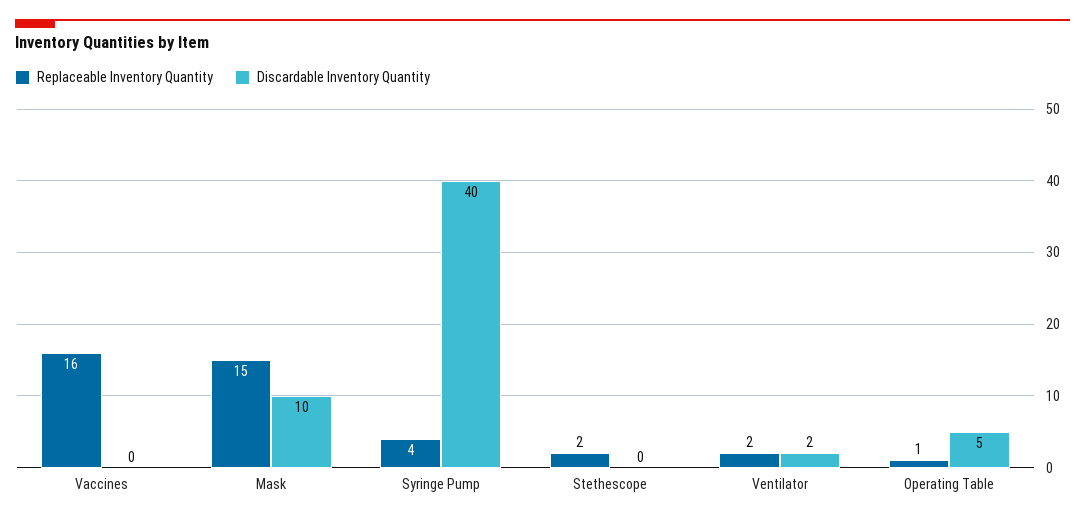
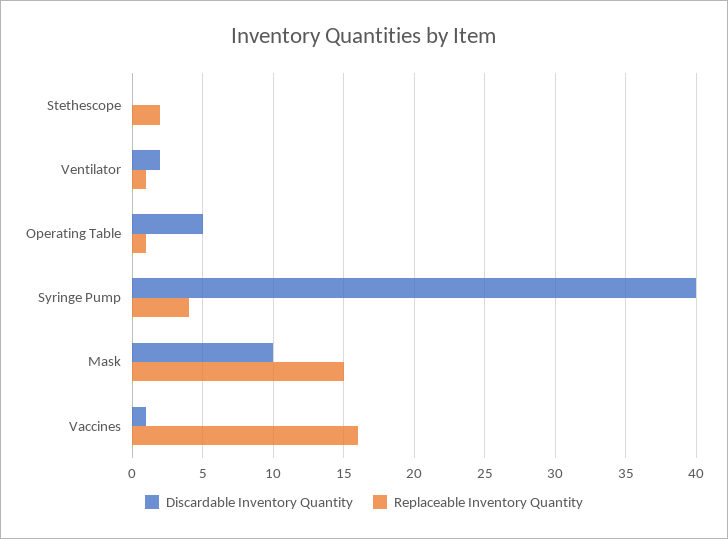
  {
    "Replaceable Inventory Quantity": {
      "Vaccines": 16,
      "Mask": 15,
      "Syringe Pump": 4,
      "Stethescope": 2,
-     "Ventilator": 2,
+     "Ventilator": 1,
      "Operating Table": 1
    },
    "Discardable Inventory Quantity": {
-     "Vaccines": 0,
+     "Vaccines": 1,
      "Mask": 10,
      "Syringe Pump": 40,
      "Stethescope": 0,
      "Ventilator": 2,
      "Operating Table": 5
    }
  }

